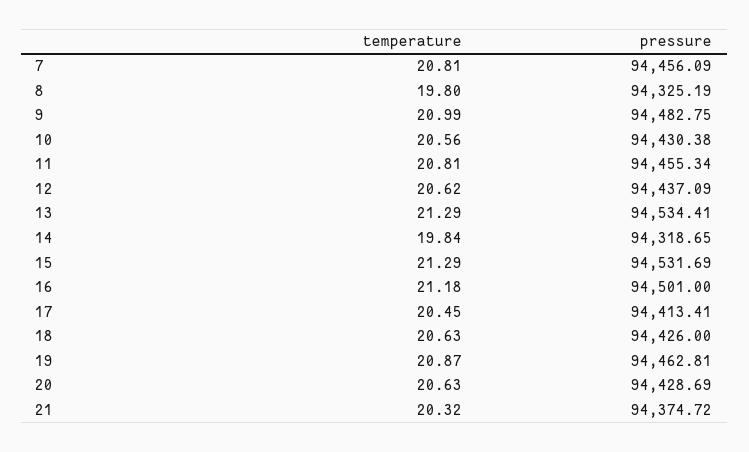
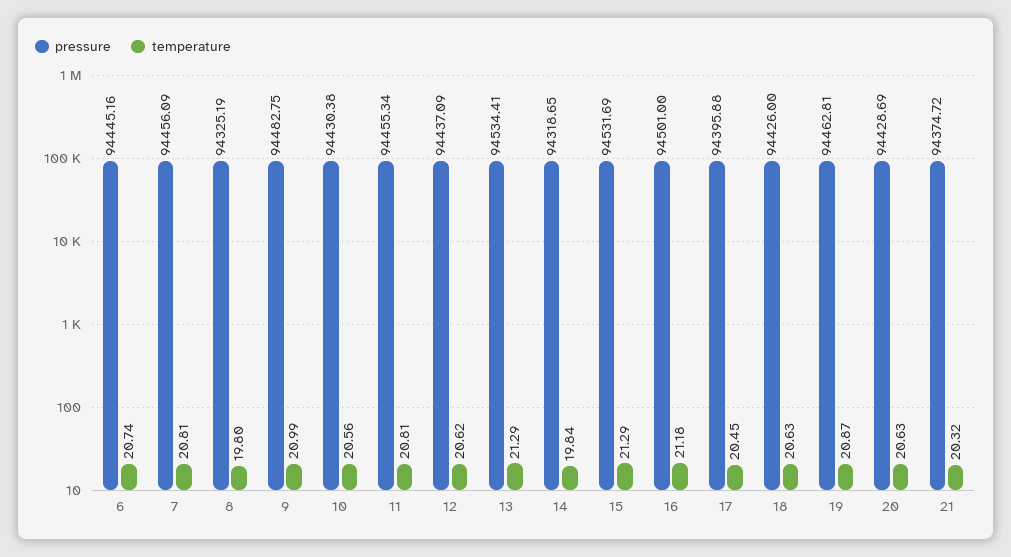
  {
    "temperature": {
      "7": 20.81,
      "8": 19.8,
      "9": 20.99,
      "10": 20.56,
      "11": 20.81,
      "12": 20.62,
      "13": 21.29,
      "14": 19.84,
      "15": 21.29,
      "16": 21.18,
      "17": 20.45,
      "18": 20.63,
      "19": 20.87,
      "20": 20.63,
-     "21": 20.32
+     "21": 20.32,
+     "6": 20.74
    },
    "pressure": {
      "7": 94456.09,
      "8": 94325.19,
      "9": 94482.75,
      "10": 94430.38,
      "11": 94455.34,
      "12": 94437.09,
      "13": 94534.41,
      "14": 94318.65,
      "15": 94531.69,
      "16": 94501,
-     "17": 94413.41,
+     "17": 94395.88,
      "18": 94426,
      "19": 94462.81,
      "20": 94428.69,
-     "21": 94374.72
+     "21": 94374.72,
+     "6": 94445.16
    }
  }

